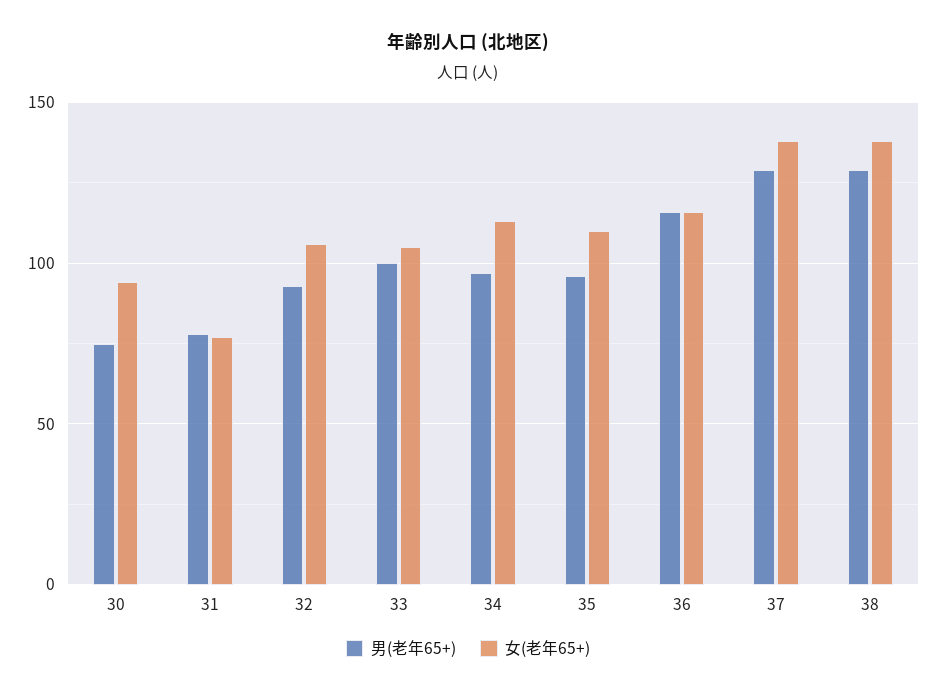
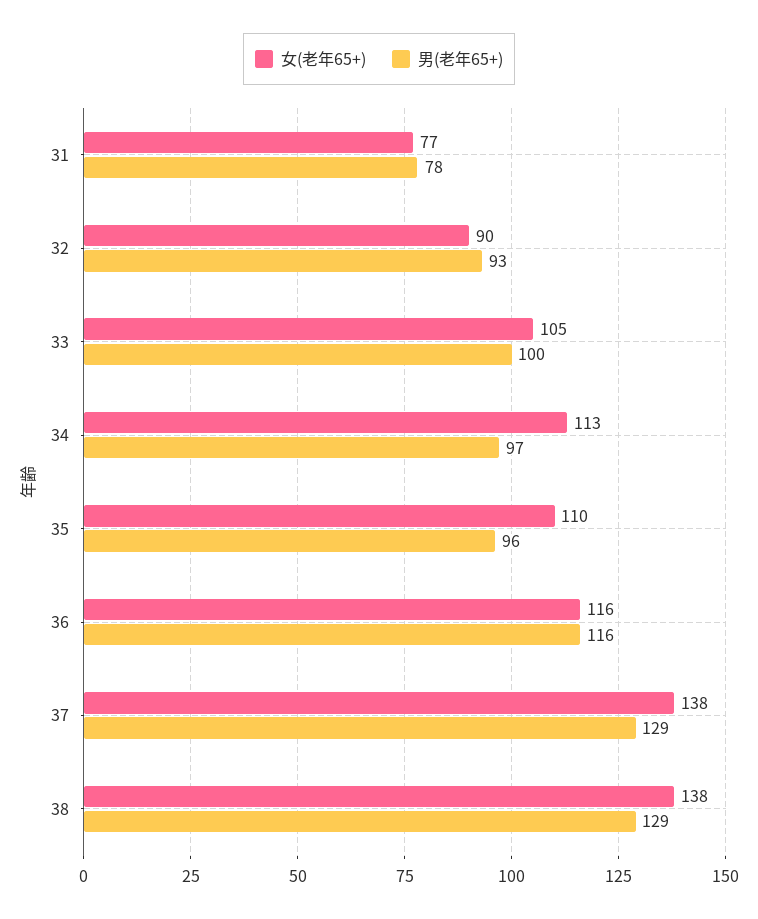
  {
    "男(老年65+)": {
-     "30": 75,
      "31": 78,
      "32": 93,
      "33": 100,
      "34": 97,
      "35": 96,
      "36": 116,
      "37": 129,
      "38": 129
    },
    "女(老年65+)": {
-     "30": 95,
      "31": 77,
-     "32": 105,
+     "32": 90,
      "33": 105,
      "34": 113,
      "35": 110,
      "36": 116,
      "37": 138,
      "38": 138
    }
  }

